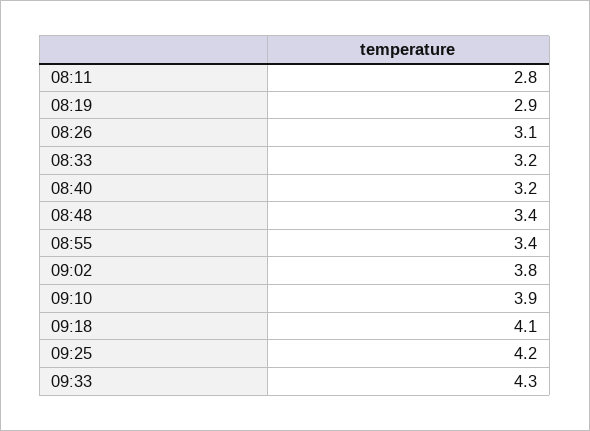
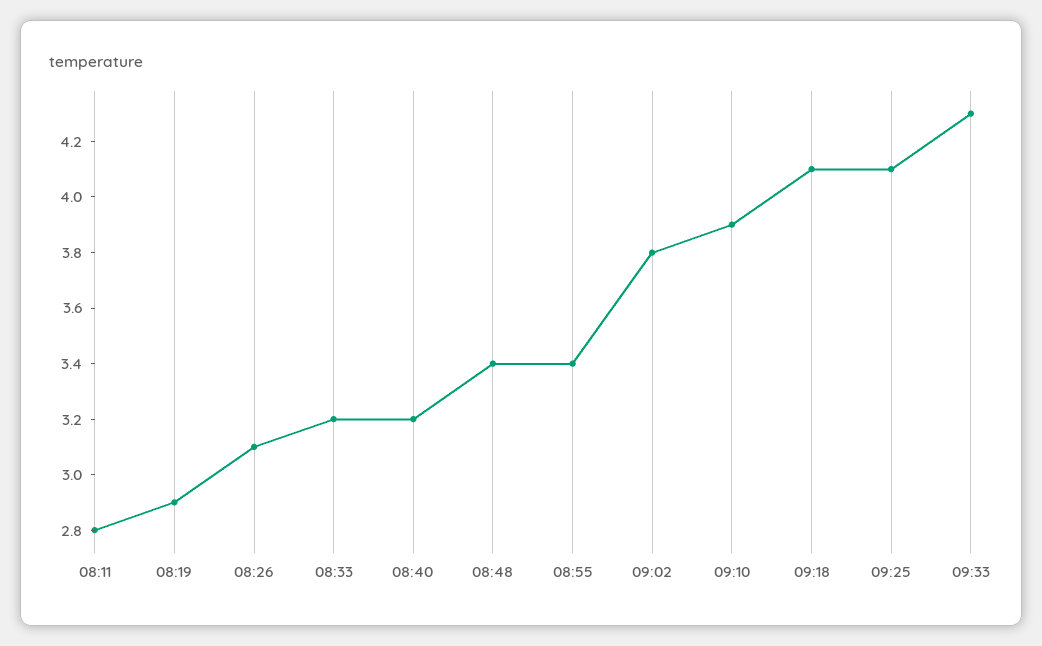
  {
    "08:11": 2.8,
    "08:19": 2.9,
    "08:26": 3.1,
    "08:33": 3.2,
    "08:40": 3.2,
    "08:48": 3.4,
    "08:55": 3.4,
    "09:02": 3.8,
    "09:10": 3.9,
    "09:18": 4.1,
-   "09:25": 4.2,
+   "09:25": 4.1,
    "09:33": 4.3
  }

